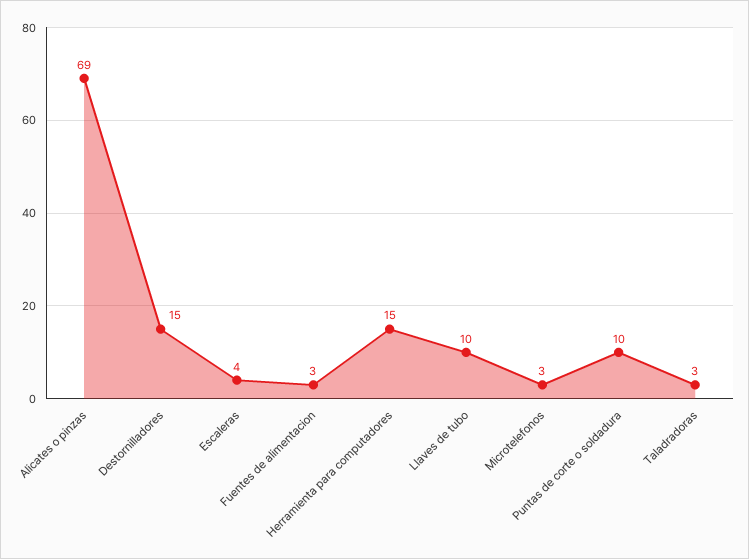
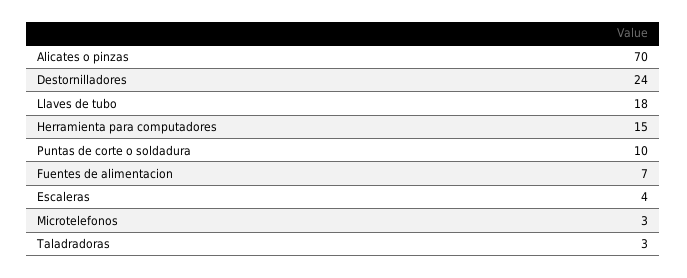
  {
-   "Alicates o pinzas": 69,
+   "Alicates o pinzas": 70,
-   "Destornilladores": 15,
+   "Destornilladores": 24,
    "Escaleras": 4,
-   "Fuentes de alimentacion": 3,
+   "Fuentes de alimentacion": 7,
    "Herramienta para computadores": 15,
-   "Llaves de tubo": 10,
+   "Llaves de tubo": 18,
    "Microtelefonos": 3,
    "Puntas de corte o soldadura": 10,
    "Taladradoras": 3
  }

